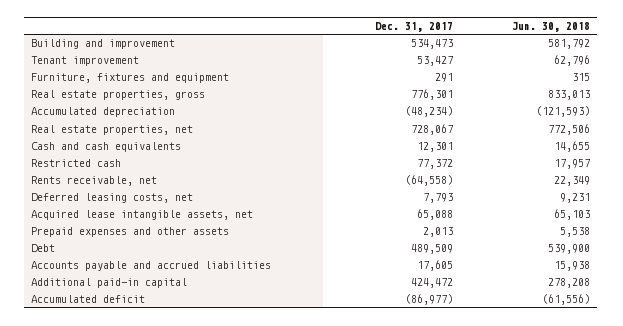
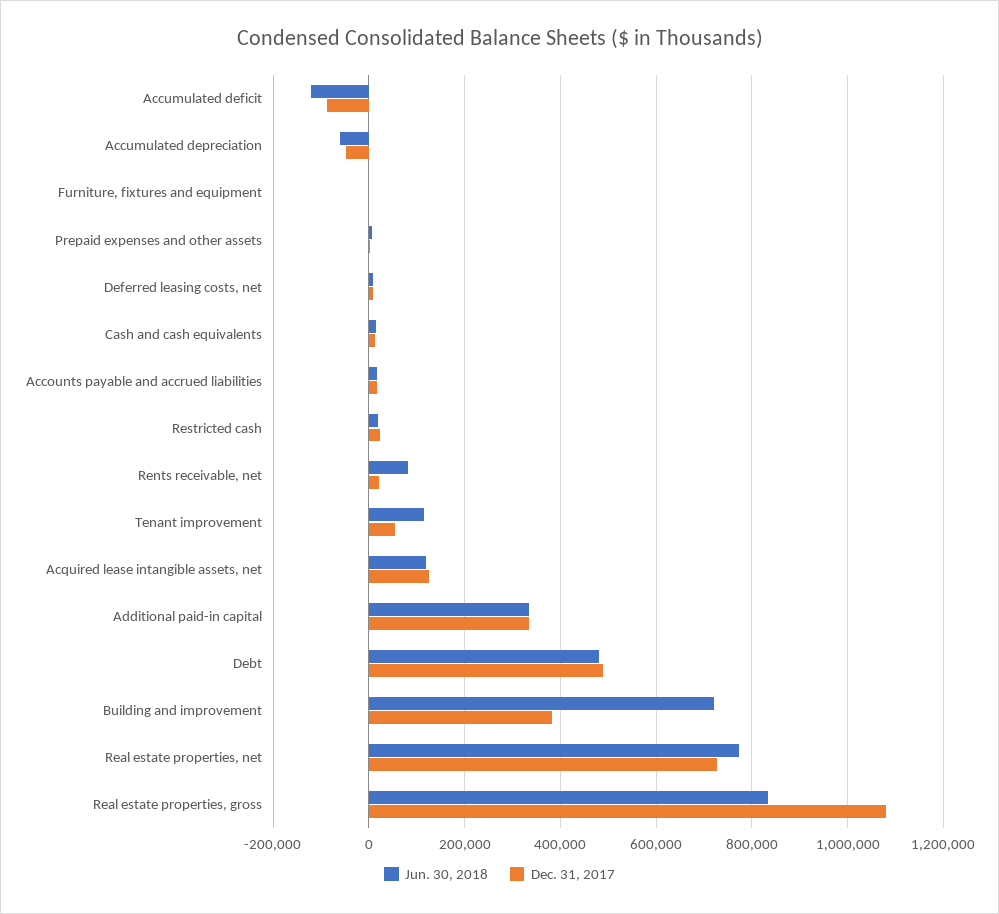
  {
    "Dec. 31, 2017": {
-     "Building and improvement": 534473,
+     "Building and improvement": 380000,
      "Tenant improvement": 53427,
      "Furniture, fixtures and equipment": 291,
-     "Real estate properties, gross": 776301,
+     "Real estate properties, gross": 1080000,
      "Accumulated depreciation": -48234,
      "Real estate properties, net": 728067,
      "Cash and cash equivalents": 12301,
-     "Restricted cash": 77372,
+     "Restricted cash": 20000,
-     "Rents receivable, net": -64558,
+     "Rents receivable, net": 20000,
      "Deferred leasing costs, net": 7793,
-     "Acquired lease intangible assets, net": 65088,
+     "Acquired lease intangible assets, net": 120000,
      "Prepaid expenses and other assets": 2013,
      "Debt": 489509,
      "Accounts payable and accrued liabilities": 17605,
-     "Additional paid-in capital": 424472,
+     "Additional paid-in capital": 340000,
      "Accumulated deficit": -86977
    },
    "Jun. 30, 2018": {
-     "Building and improvement": 581792,
+     "Building and improvement": 720000,
-     "Tenant improvement": 62796,
+     "Tenant improvement": 120000,
      "Furniture, fixtures and equipment": 315,
      "Real estate properties, gross": 833013,
-     "Accumulated depreciation": -121593,
+     "Accumulated depreciation": -60000,
      "Real estate properties, net": 772506,
      "Cash and cash equivalents": 14655,
      "Restricted cash": 17957,
-     "Rents receivable, net": 22349,
+     "Rents receivable, net": 80000,
      "Deferred leasing costs, net": 9231,
-     "Acquired lease intangible assets, net": 65103,
+     "Acquired lease intangible assets, net": 120000,
      "Prepaid expenses and other assets": 5538,
-     "Debt": 539900,
+     "Debt": 480000,
      "Accounts payable and accrued liabilities": 15938,
-     "Additional paid-in capital": 278208,
+     "Additional paid-in capital": 340000,
-     "Accumulated deficit": -61556
+     "Accumulated deficit": -120000
    }
  }

